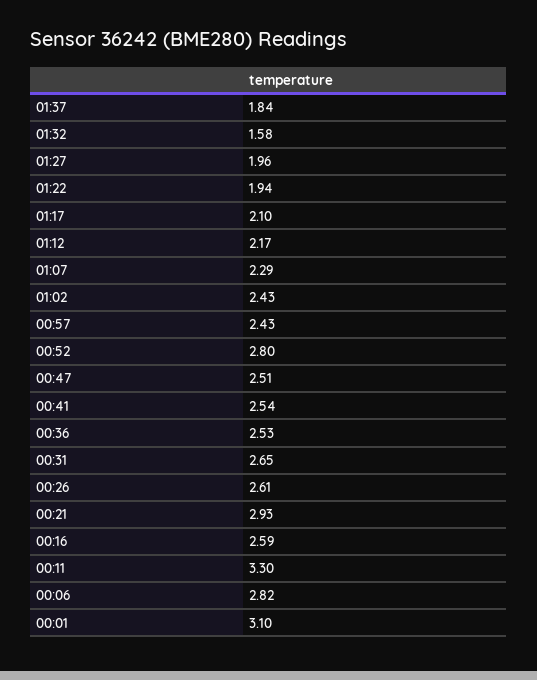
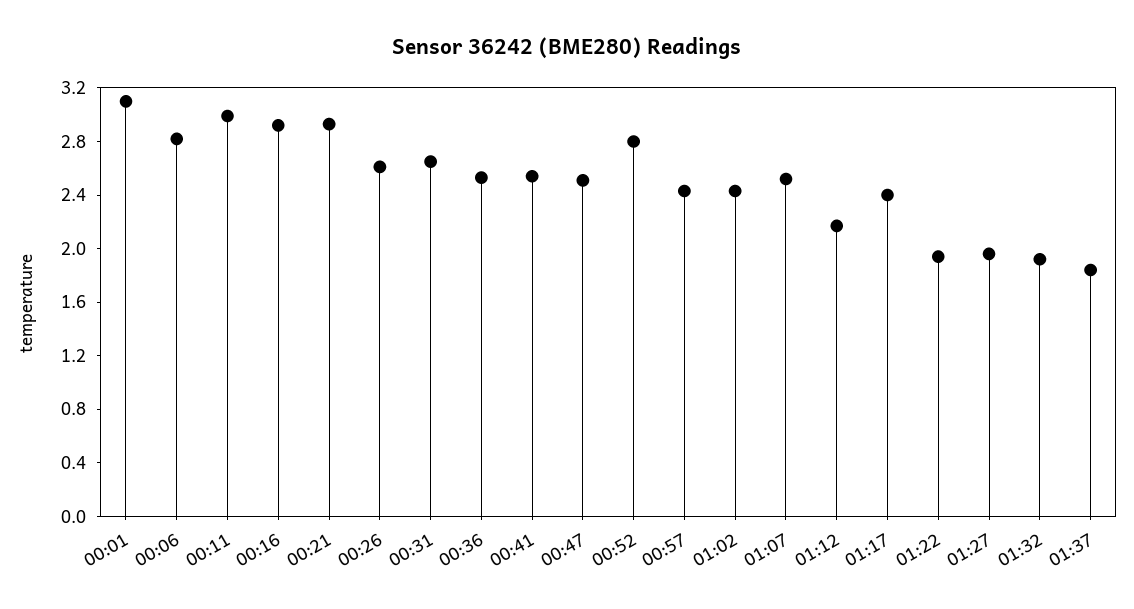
  {
    "01:37": 1.84,
-   "01:32": 1.58,
+   "01:32": 1.9,
    "01:27": 1.96,
    "01:22": 1.94,
-   "01:17": 2.1,
+   "01:17": 2.4,
    "01:12": 2.17,
-   "01:07": 2.29,
+   "01:07": 2.5,
    "01:02": 2.43,
    "00:57": 2.43,
    "00:52": 2.8,
    "00:47": 2.51,
    "00:41": 2.54,
    "00:36": 2.53,
    "00:31": 2.65,
    "00:26": 2.61,
    "00:21": 2.93,
-   "00:16": 2.59,
+   "00:16": 2.9,
-   "00:11": 3.3,
+   "00:11": 3,
    "00:06": 2.82,
    "00:01": 3.1
  }

